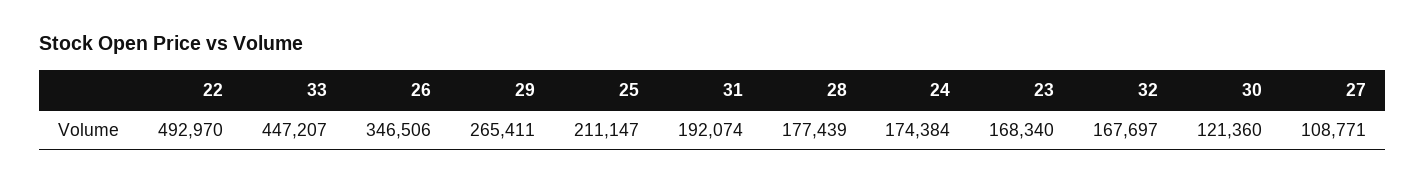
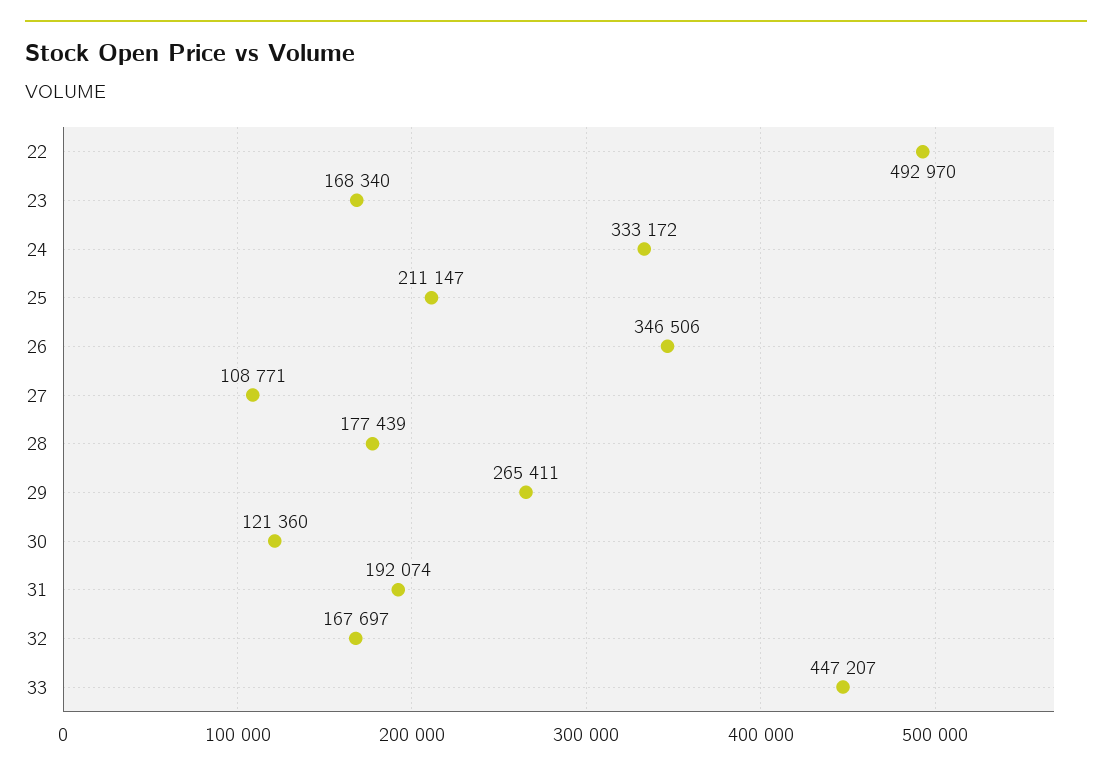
  {
    "22": 492970,
    "33": 447207,
    "26": 346506,
    "29": 265411,
    "25": 211147,
    "31": 192074,
    "28": 177439,
-   "24": 174384,
+   "24": 333172,
    "23": 168340,
    "32": 167697,
    "30": 121360,
    "27": 108771
  }

